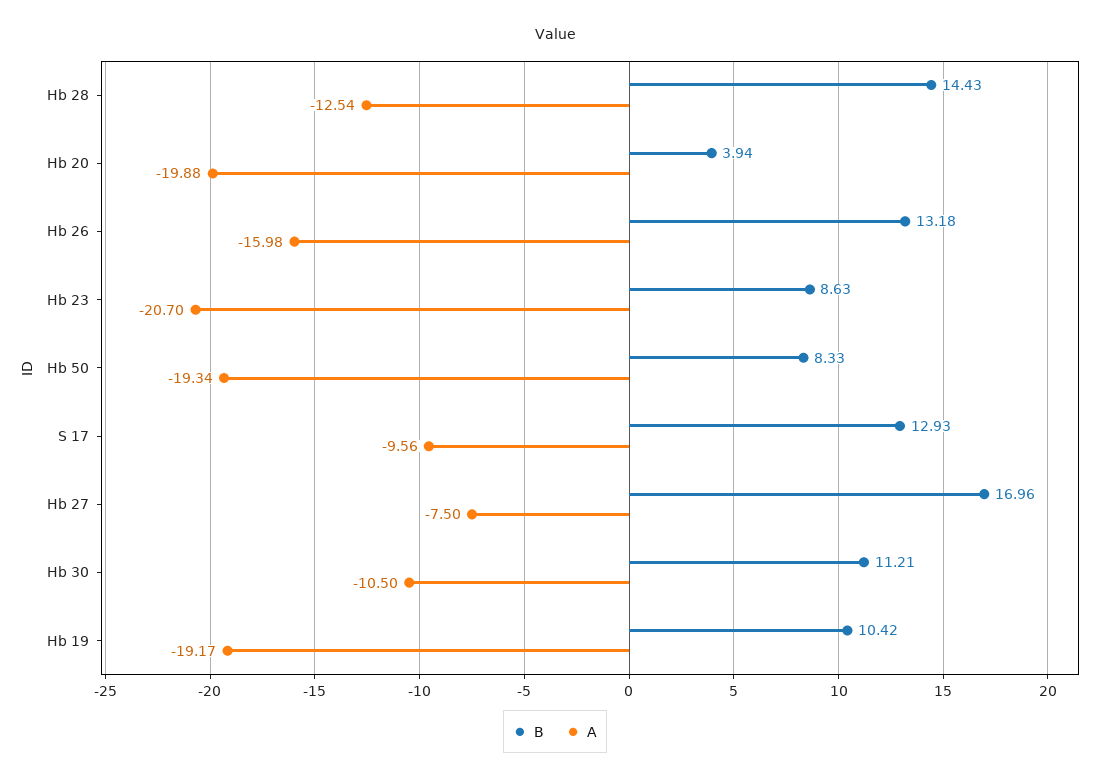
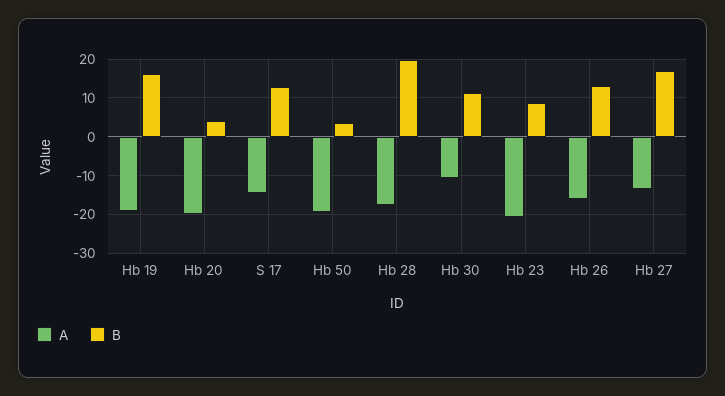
  {
    "B": {
-     "Hb 28": 14.43,
+     "Hb 28": 20,
      "Hb 20": 3.94,
      "Hb 26": 13.18,
      "Hb 23": 8.63,
-     "Hb 50": 8.33,
+     "Hb 50": 4,
      "S 17": 12.93,
      "Hb 27": 16.96,
      "Hb 30": 11.21,
-     "Hb 19": 10.42
+     "Hb 19": 16
    },
    "A": {
-     "Hb 28": -12.54,
+     "Hb 28": -18,
      "Hb 20": -19.88,
      "Hb 26": -15.98,
      "Hb 23": -20.7,
      "Hb 50": -19.34,
-     "S 17": -9.56,
+     "S 17": -14,
-     "Hb 27": -7.5,
+     "Hb 27": -14,
      "Hb 30": -10.5,
      "Hb 19": -19.17
    }
  }

